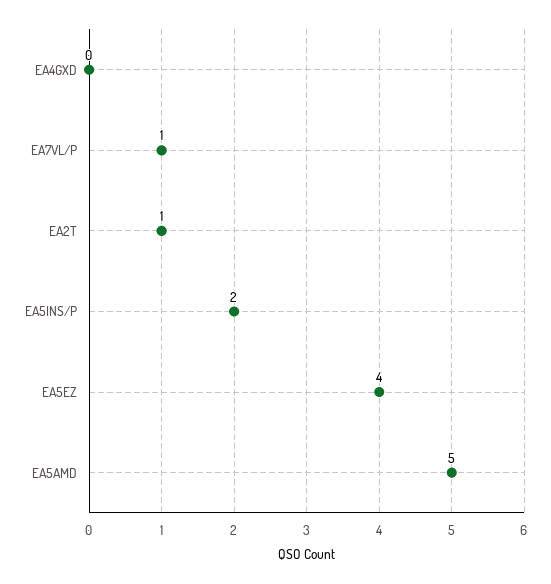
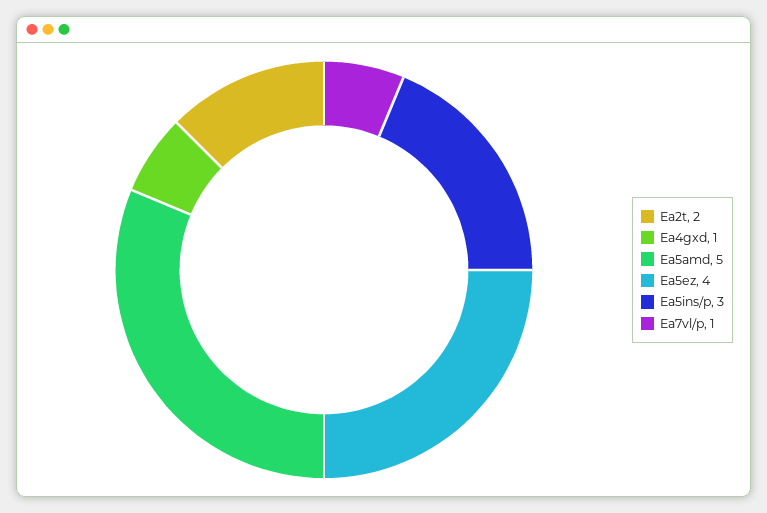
  {
-   "EA4GXD": 0,
+   "EA4GXD": 1,
    "EA7VL/P": 1,
-   "EA2T": 1,
+   "EA2T": 2,
-   "EA5INS/P": 2,
+   "EA5INS/P": 3,
    "EA5EZ": 4,
    "EA5AMD": 5
  }

